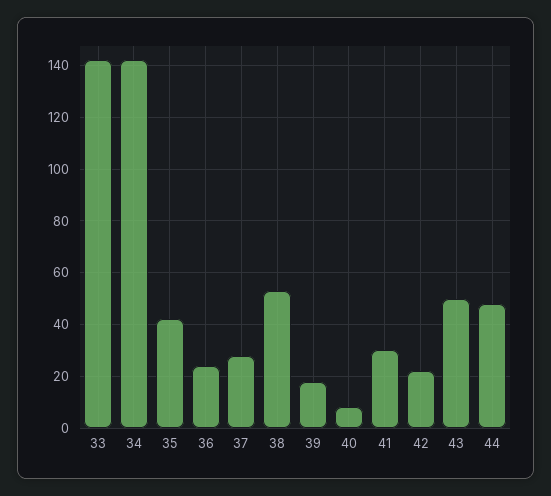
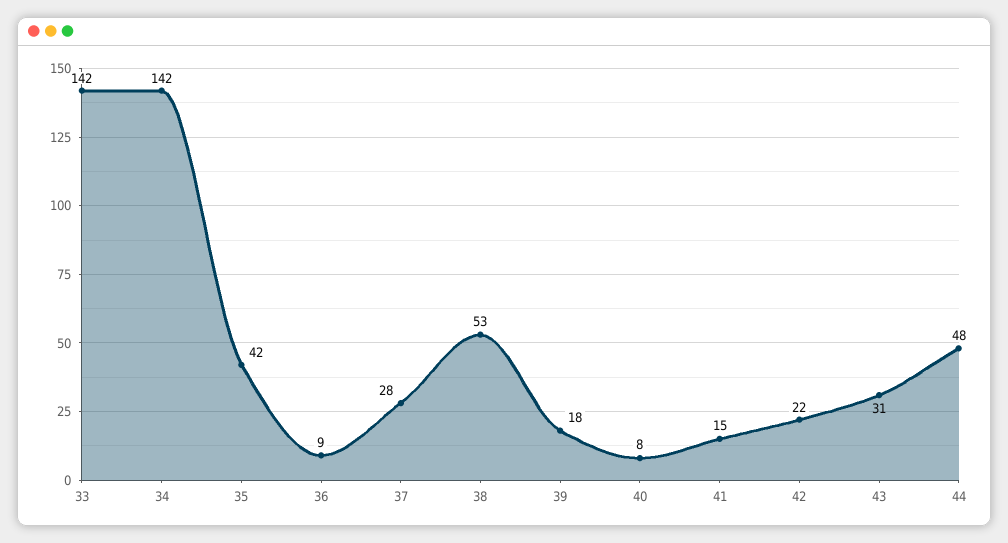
  {
    "33": 142,
    "34": 142,
    "35": 42,
-   "36": 25,
+   "36": 9,
    "37": 28,
    "38": 53,
    "39": 18,
    "40": 8,
-   "41": 30,
+   "41": 15,
    "42": 22,
-   "43": 50,
+   "43": 31,
    "44": 48
  }

